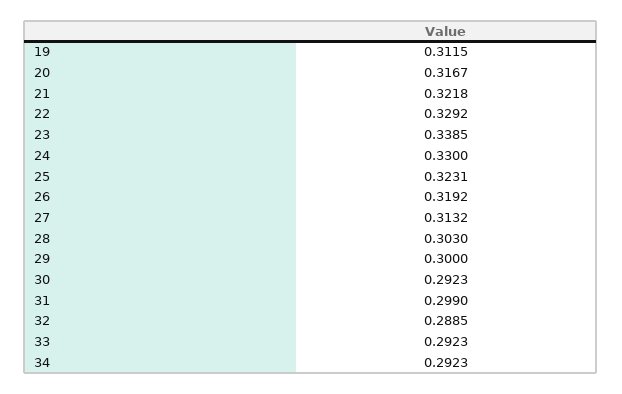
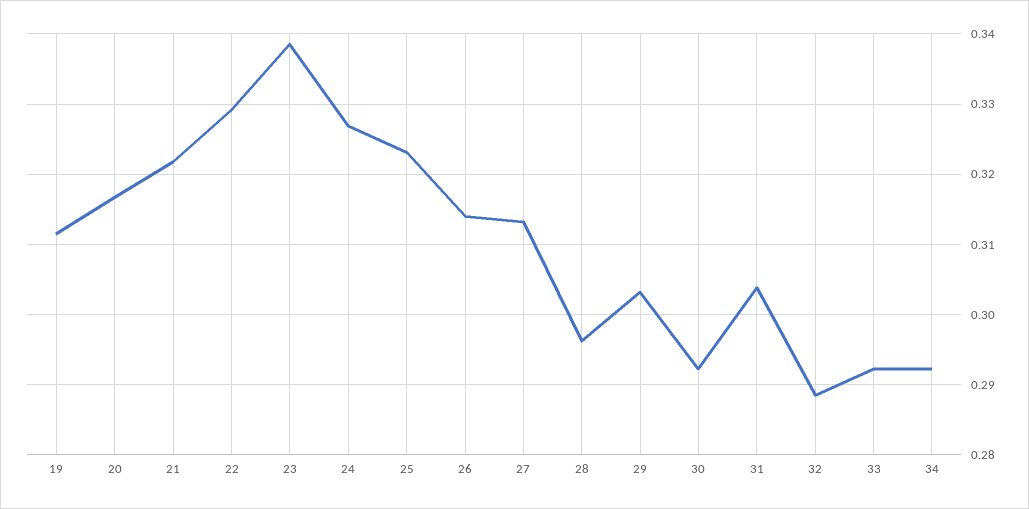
  {
    "19": 0.3115,
    "20": 0.3167,
    "21": 0.3218,
    "22": 0.3292,
    "23": 0.3385,
-   "24": 0.33,
+   "24": 0.327,
    "25": 0.3231,
-   "26": 0.3192,
+   "26": 0.314,
    "27": 0.3132,
-   "28": 0.303,
+   "28": 0.296,
-   "29": 0.3,
+   "29": 0.303,
    "30": 0.2923,
-   "31": 0.299,
+   "31": 0.304,
    "32": 0.2885,
    "33": 0.2923,
    "34": 0.2923
  }

